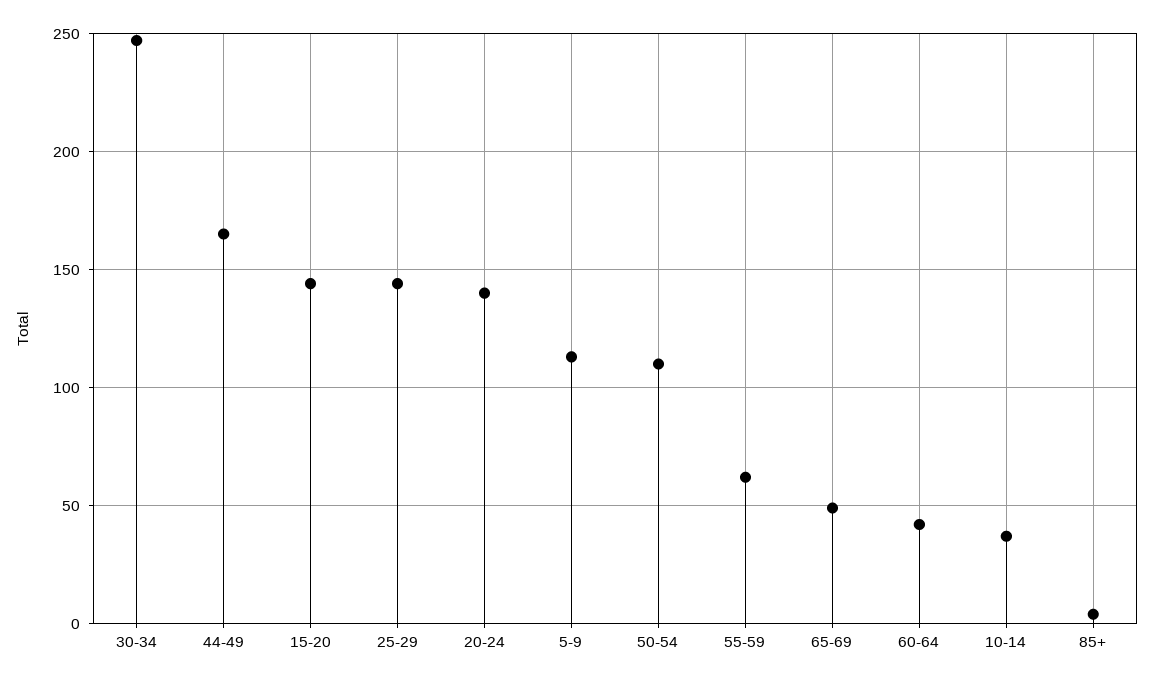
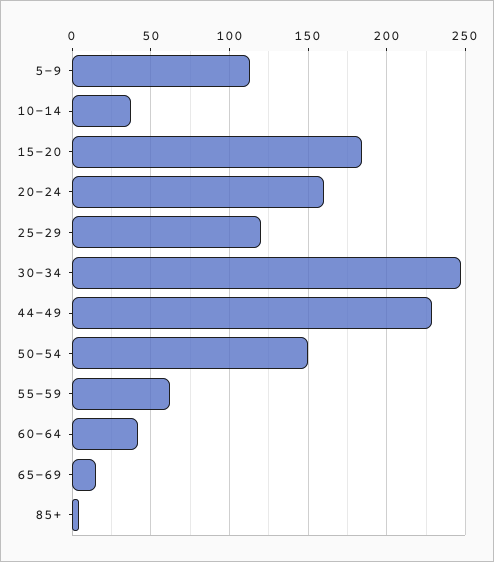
  {
    "30-34": 245,
-   "44-49": 165,
+   "44-49": 230,
-   "15-20": 145,
+   "15-20": 185,
-   "25-29": 145,
+   "25-29": 120,
-   "20-24": 140,
+   "20-24": 160,
    "5-9": 115,
-   "50-54": 110,
+   "50-54": 150,
    "55-59": 60,
-   "65-69": 50,
+   "65-69": 15,
    "60-64": 40,
    "10-14": 35,
    "85+": 5
  }

